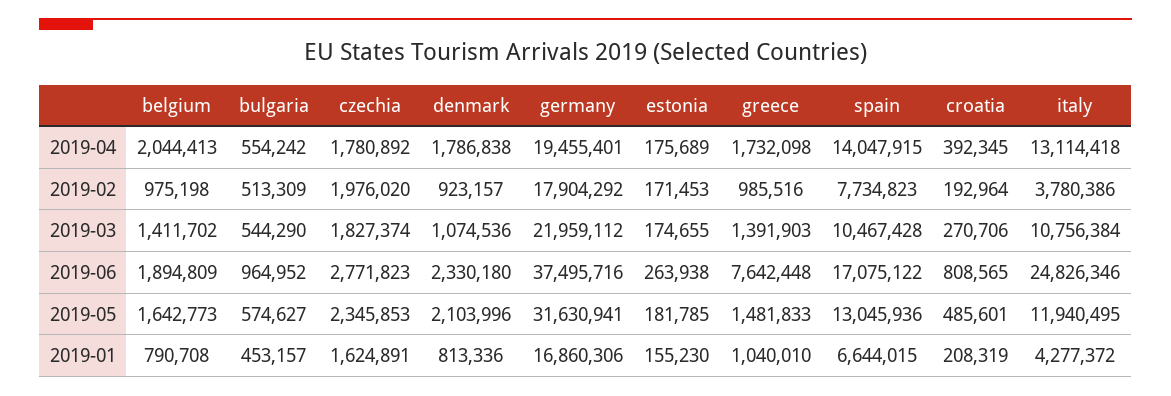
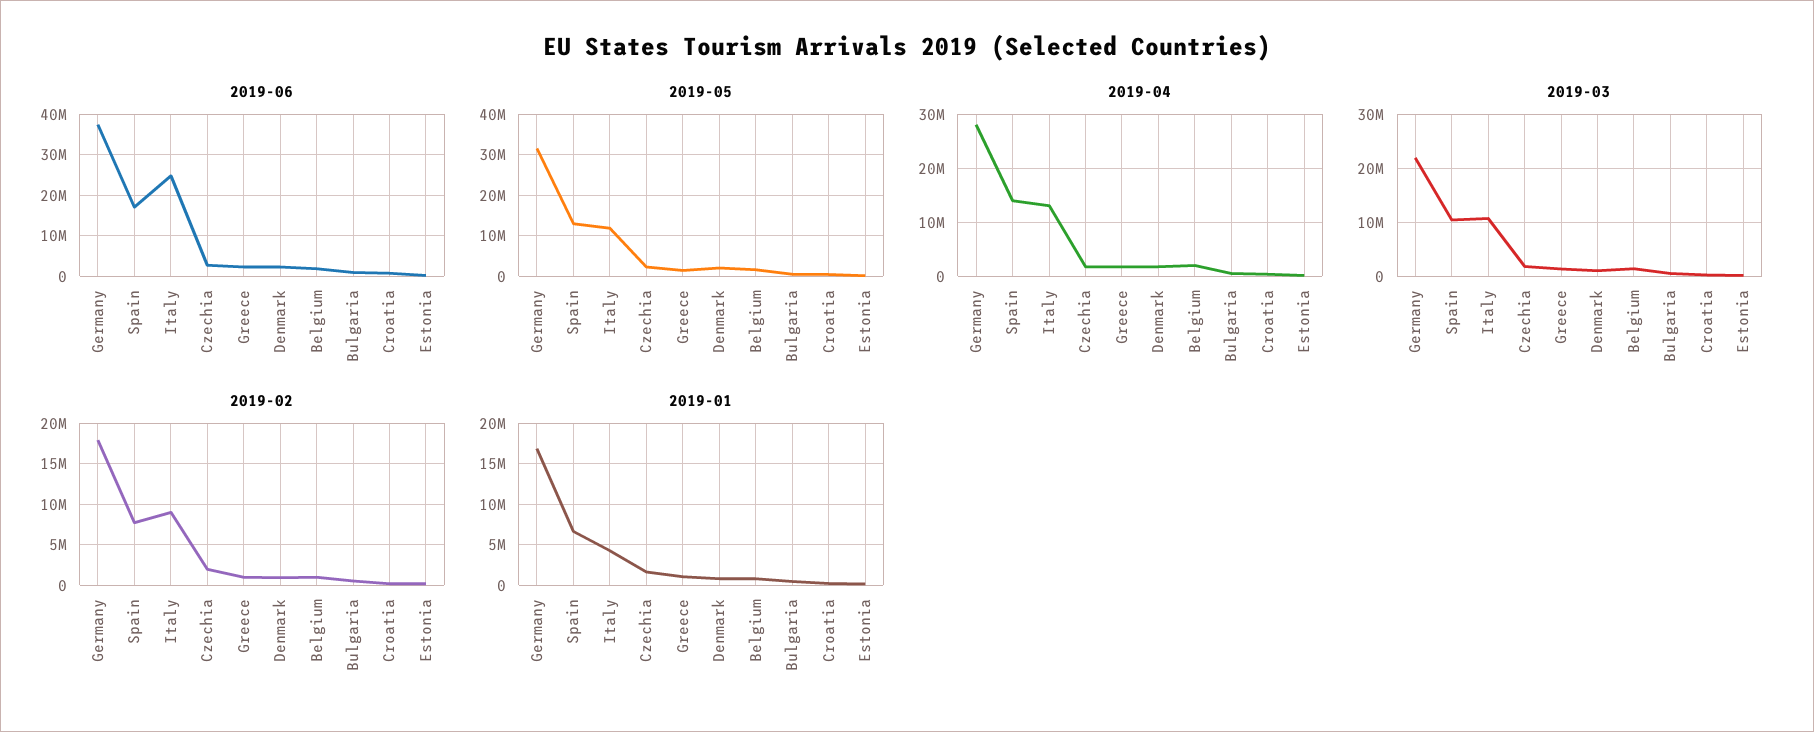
  {
    "2019-04": {
      "belgium": 2044413,
      "bulgaria": 554242,
      "czechia": 1780892,
      "denmark": 1786838,
-     "germany": 19455401,
+     "germany": 28000000,
      "estonia": 175689,
      "greece": 1732098,
      "spain": 14047915,
      "croatia": 392345,
      "italy": 13114418
    },
    "2019-02": {
      "belgium": 975198,
      "bulgaria": 513309,
      "czechia": 1976020,
      "denmark": 923157,
      "germany": 17904292,
      "estonia": 171453,
      "greece": 985516,
      "spain": 7734823,
      "croatia": 192964,
-     "italy": 3780386
+     "italy": 9000000
    },
    "2019-03": {
      "belgium": 1411702,
      "bulgaria": 544290,
      "czechia": 1827374,
      "denmark": 1074536,
      "germany": 21959112,
      "estonia": 174655,
      "greece": 1391903,
      "spain": 10467428,
      "croatia": 270706,
      "italy": 10756384
    },
    "2019-06": {
      "belgium": 1894809,
      "bulgaria": 964952,
      "czechia": 2771823,
      "denmark": 2330180,
      "germany": 37495716,
      "estonia": 263938,
-     "greece": 7642448,
+     "greece": 2000000,
      "spain": 17075122,
      "croatia": 808565,
      "italy": 24826346
    },
    "2019-05": {
      "belgium": 1642773,
      "bulgaria": 574627,
      "czechia": 2345853,
      "denmark": 2103996,
      "germany": 31630941,
      "estonia": 181785,
      "greece": 1481833,
      "spain": 13045936,
      "croatia": 485601,
      "italy": 11940495
    },
    "2019-01": {
      "belgium": 790708,
      "bulgaria": 453157,
      "czechia": 1624891,
      "denmark": 813336,
      "germany": 16860306,
      "estonia": 155230,
      "greece": 1040010,
      "spain": 6644015,
      "croatia": 208319,
      "italy": 4277372
    }
  }

